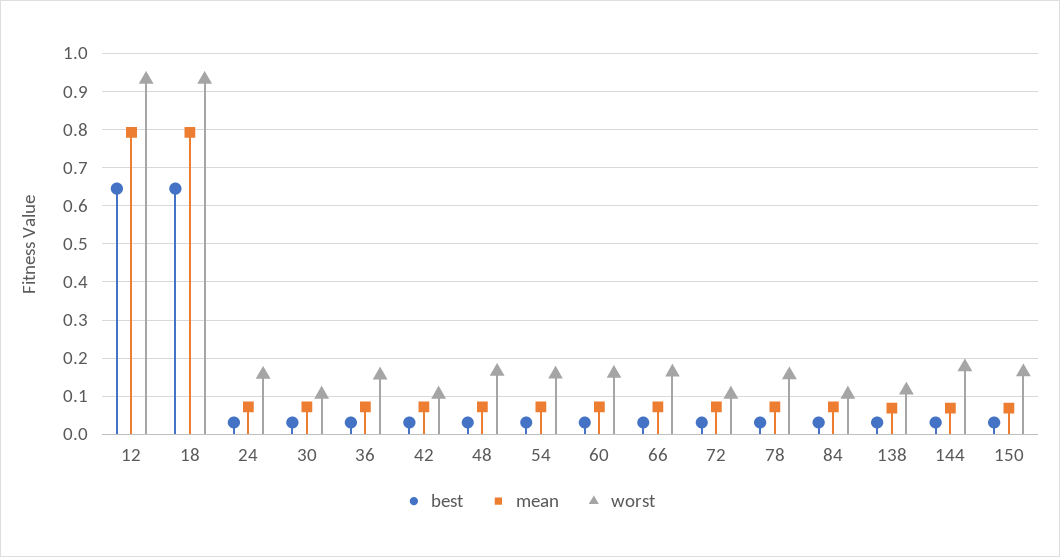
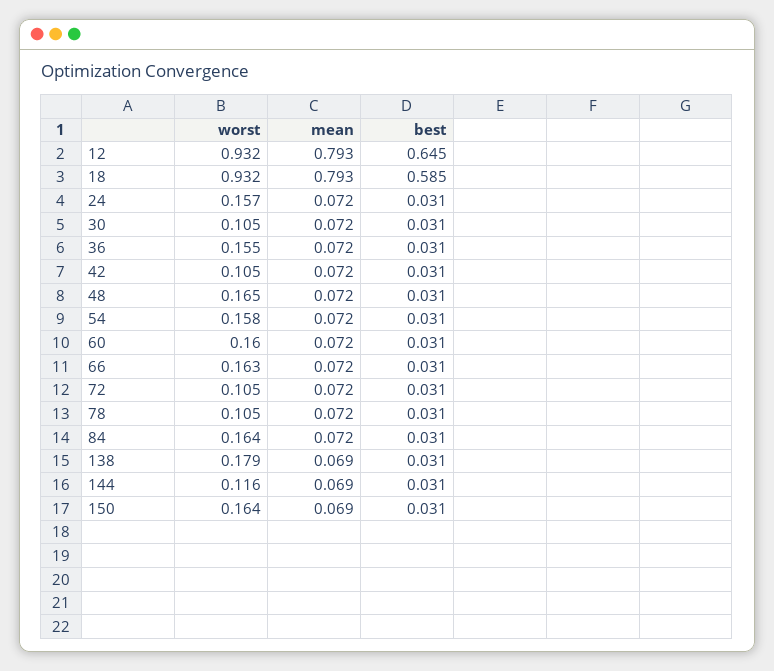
  {
    "best": {
      "12": 0.645,
-     "18": 0.64,
+     "18": 0.585,
      "24": 0.031,
      "30": 0.031,
      "36": 0.031,
      "42": 0.031,
      "48": 0.031,
      "54": 0.031,
      "60": 0.031,
      "66": 0.031,
      "72": 0.031,
      "78": 0.031,
      "84": 0.031,
      "138": 0.031,
      "144": 0.031,
      "150": 0.031
    },
    "mean": {
      "12": 0.793,
      "18": 0.793,
      "24": 0.072,
      "30": 0.072,
      "36": 0.072,
      "42": 0.072,
      "48": 0.072,
      "54": 0.072,
      "60": 0.072,
      "66": 0.072,
      "72": 0.072,
      "78": 0.072,
      "84": 0.072,
      "138": 0.069,
      "144": 0.069,
      "150": 0.069
    },
    "worst": {
      "12": 0.932,
      "18": 0.932,
      "24": 0.157,
      "30": 0.105,
      "36": 0.155,
      "42": 0.105,
      "48": 0.165,
      "54": 0.158,
      "60": 0.16,
      "66": 0.163,
      "72": 0.105,
-     "78": 0.16,
+     "78": 0.105,
-     "84": 0.1,
+     "84": 0.164,
-     "138": 0.12,
+     "138": 0.179,
-     "144": 0.18,
+     "144": 0.116,
      "150": 0.164
    }
  }

